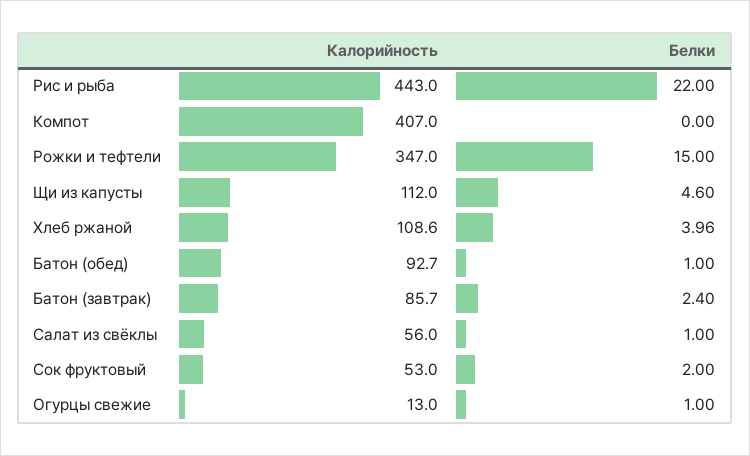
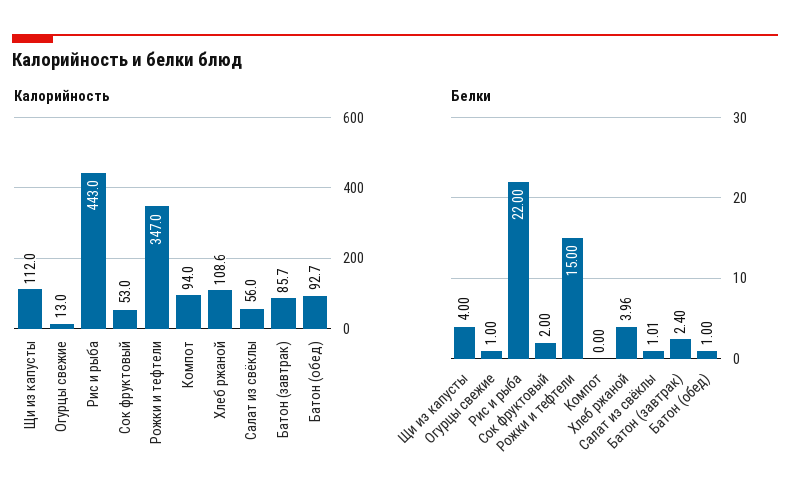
  {
    "Калорийность": {
      "Рис и рыба": 443,
-     "Компот": 407,
+     "Компот": 94,
      "Рожки и тефтели": 347,
      "Щи из капусты": 112,
      "Хлеб ржаной": 108.6,
      "Батон (обед)": 92.7,
      "Батон (завтрак)": 85.7,
      "Салат из свёклы": 56,
      "Сок фруктовый": 53,
      "Огурцы свежие": 13
    },
    "Белки": {
      "Рис и рыба": 22,
      "Компот": 0,
      "Рожки и тефтели": 15,
-     "Щи из капусты": 4.6,
+     "Щи из капусты": 4,
      "Хлеб ржаной": 3.96,
      "Батон (обед)": 1,
      "Батон (завтрак)": 2.4,
-     "Салат из свёклы": 1,
+     "Салат из свёклы": 1.01,
      "Сок фруктовый": 2,
      "Огурцы свежие": 1
    }
  }

